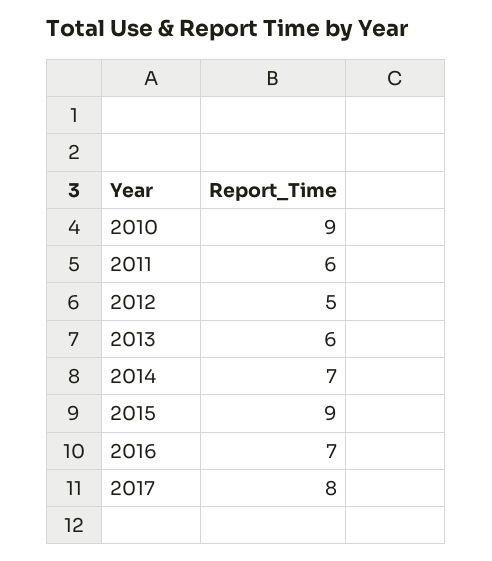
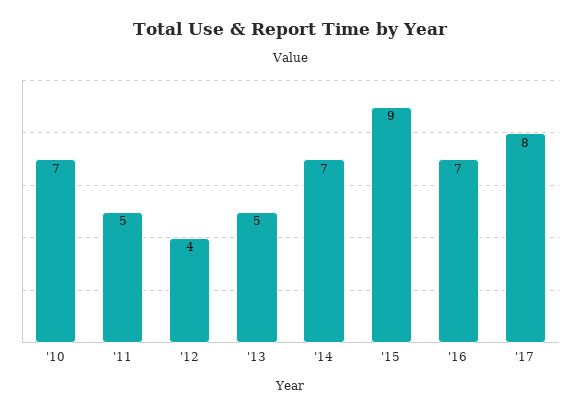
  {
-   "2010": 9,
+   "2010": 7,
-   "2011": 6,
+   "2011": 5,
-   "2012": 5,
+   "2012": 4,
-   "2013": 6,
+   "2013": 5,
    "2014": 7,
    "2015": 9,
    "2016": 7,
    "2017": 8
  }

